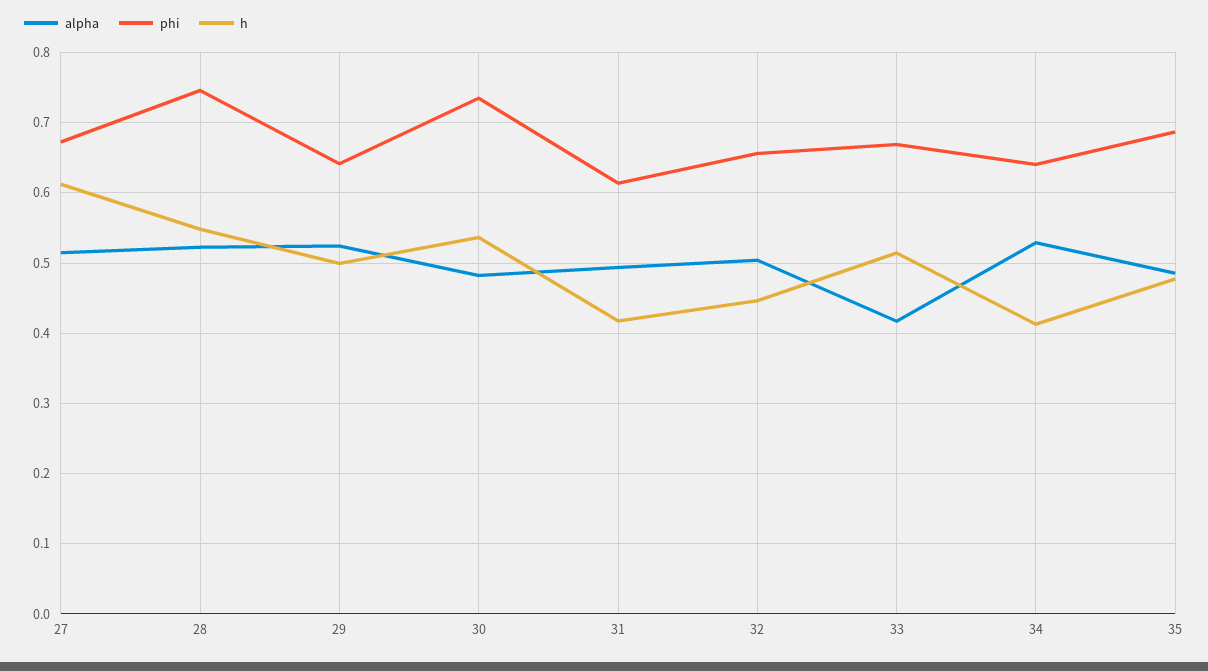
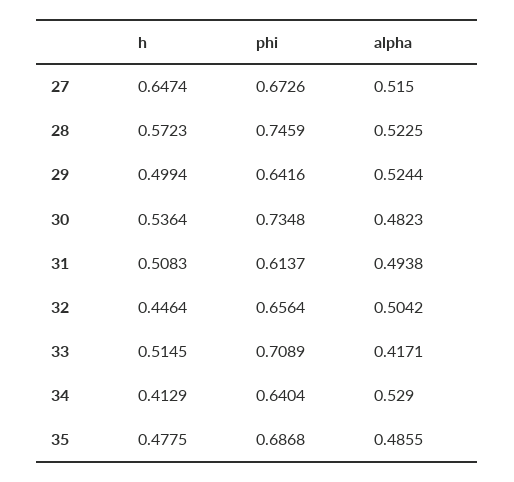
  {
    "alpha": {
      "27": 0.515,
      "28": 0.5225,
      "29": 0.5244,
      "30": 0.4823,
      "31": 0.4938,
      "32": 0.5042,
      "33": 0.4171,
      "34": 0.529,
      "35": 0.4855
    },
    "phi": {
      "27": 0.6726,
      "28": 0.7459,
      "29": 0.6416,
      "30": 0.7348,
      "31": 0.6137,
      "32": 0.6564,
-     "33": 0.67,
+     "33": 0.7089,
      "34": 0.6404,
      "35": 0.6868
    },
    "h": {
-     "27": 0.61,
+     "27": 0.6474,
-     "28": 0.55,
+     "28": 0.5723,
      "29": 0.4994,
      "30": 0.5364,
-     "31": 0.42,
+     "31": 0.5083,
      "32": 0.4464,
      "33": 0.5145,
      "34": 0.4129,
      "35": 0.4775
    }
  }

